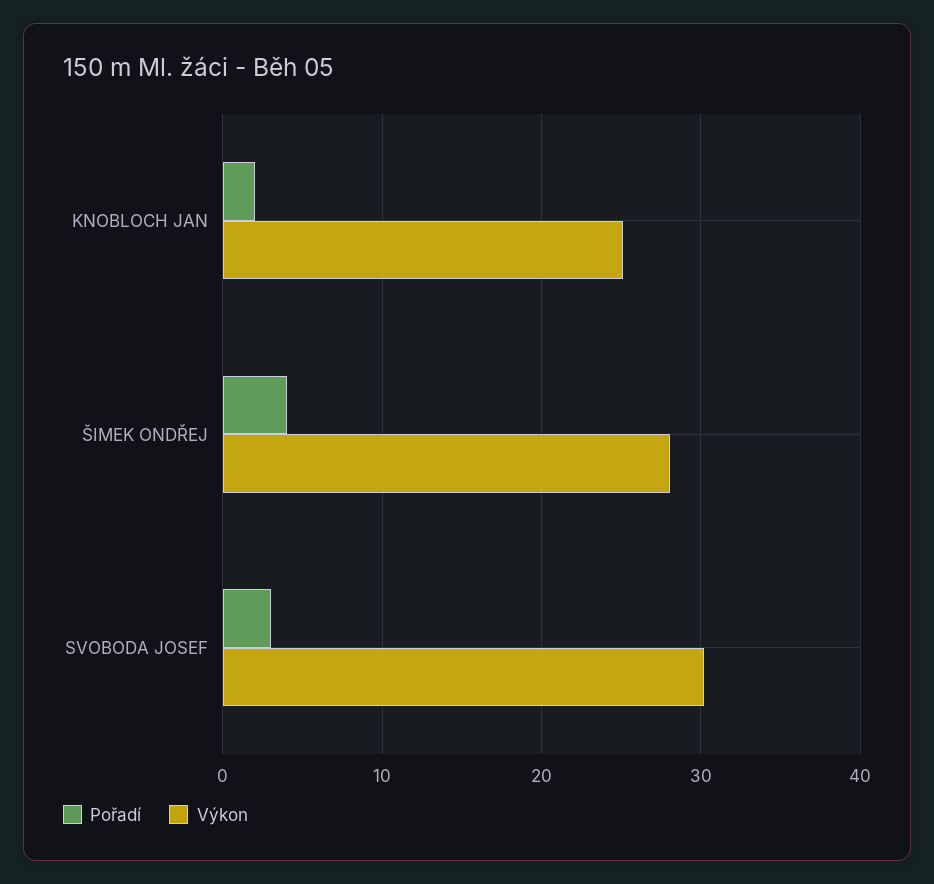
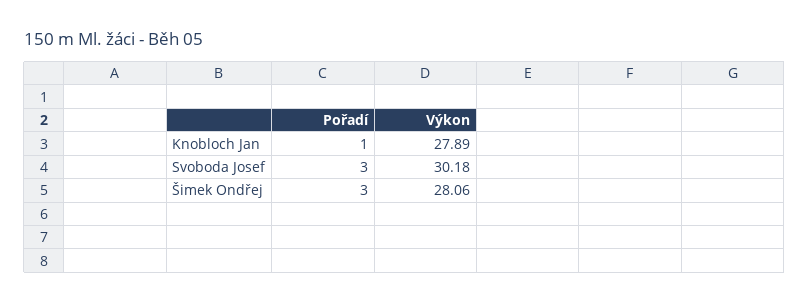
  {
    "Pořadí": {
-     "KNOBLOCH JAN": 2,
+     "KNOBLOCH JAN": 1,
-     "ŠIMEK ONDŘEJ": 4,
+     "ŠIMEK ONDŘEJ": 3,
      "SVOBODA JOSEF": 3
    },
    "Výkon": {
-     "KNOBLOCH JAN": 25,
+     "KNOBLOCH JAN": 27.89,
      "ŠIMEK ONDŘEJ": 28.06,
      "SVOBODA JOSEF": 30.18
    }
  }

